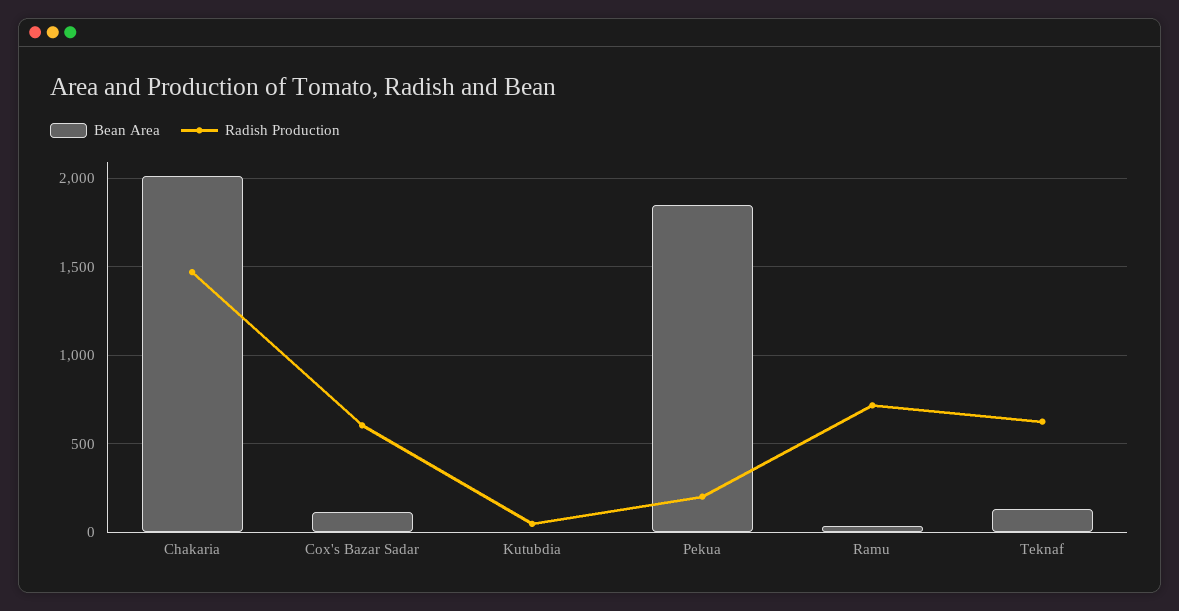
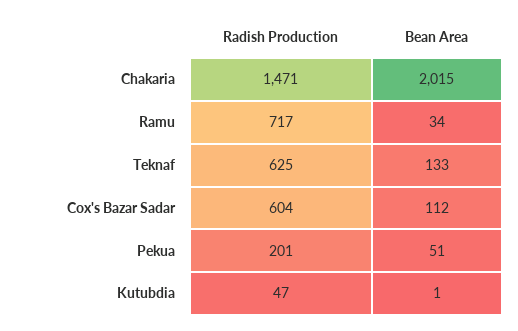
  {
    "Bean Area": {
      "Chakaria": 2015,
      "Cox's Bazar Sadar": 112,
      "Kutubdia": 1,
-     "Pekua": 1850,
+     "Pekua": 51,
      "Ramu": 34,
      "Teknaf": 133
    },
    "Radish Production": {
      "Chakaria": 1471,
      "Cox's Bazar Sadar": 604,
      "Kutubdia": 47,
      "Pekua": 201,
      "Ramu": 717,
      "Teknaf": 625
    }
  }

